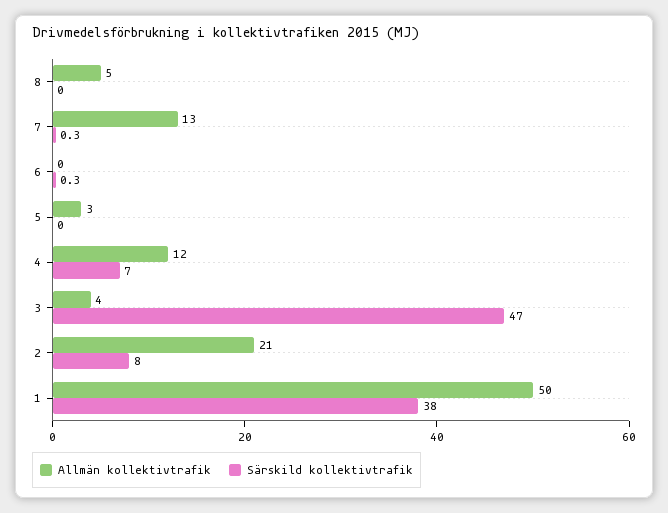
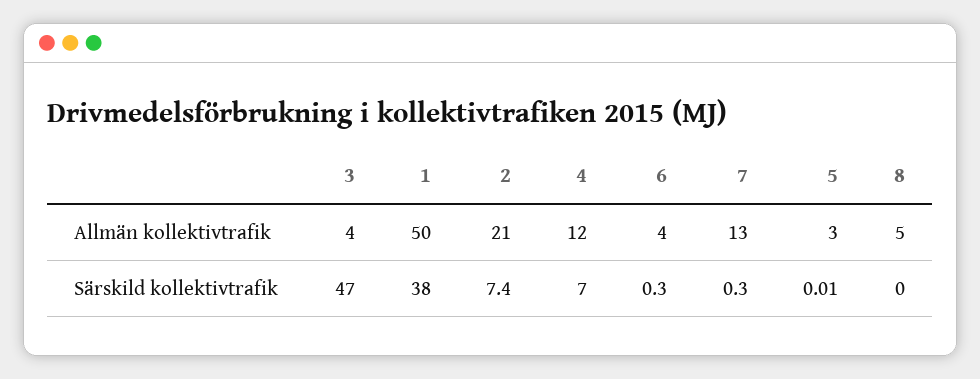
  {
    "Allmän kollektivtrafik": {
      "8": 5,
      "7": 13,
-     "6": 0,
+     "6": 4,
      "5": 3,
      "4": 12,
      "3": 4,
      "2": 21,
      "1": 50
    },
    "Särskild kollektivtrafik": {
      "8": 0,
      "7": 0.3,
      "6": 0.3,
      "5": 0.01,
      "4": 7,
      "3": 47,
-     "2": 8,
+     "2": 7.4,
      "1": 38
    }
  }

